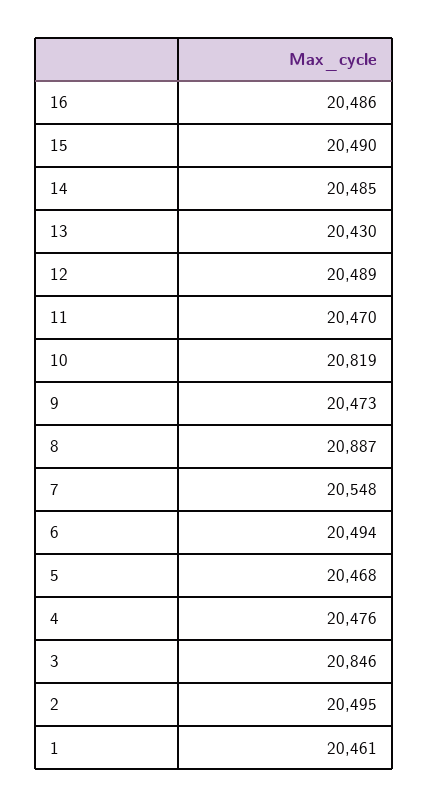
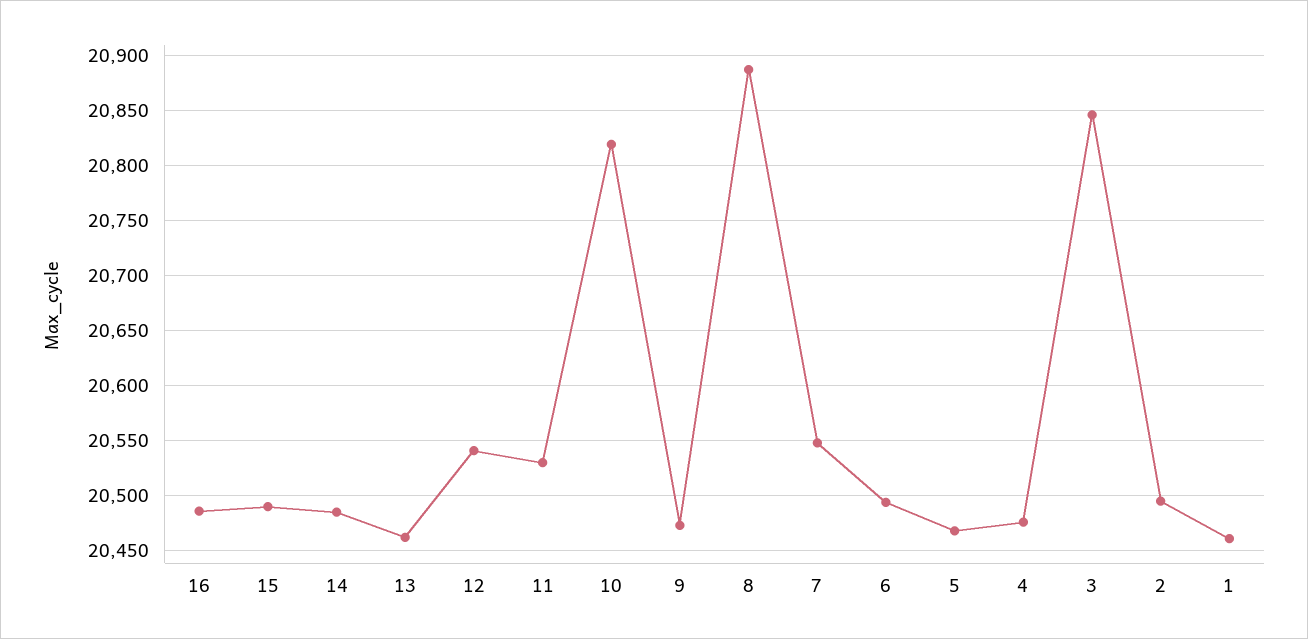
  {
    "16": 20486,
    "15": 20490,
    "14": 20485,
-   "13": 20430,
+   "13": 20460,
-   "12": 20489,
+   "12": 20540,
-   "11": 20470,
+   "11": 20530,
    "10": 20819,
    "9": 20473,
    "8": 20887,
    "7": 20548,
    "6": 20494,
    "5": 20468,
    "4": 20476,
    "3": 20846,
    "2": 20495,
    "1": 20461
  }

